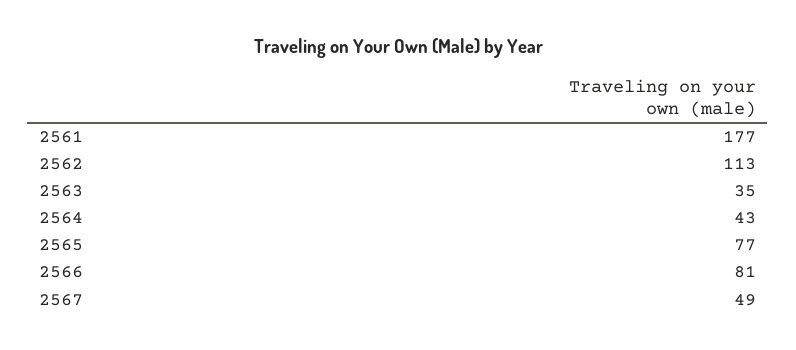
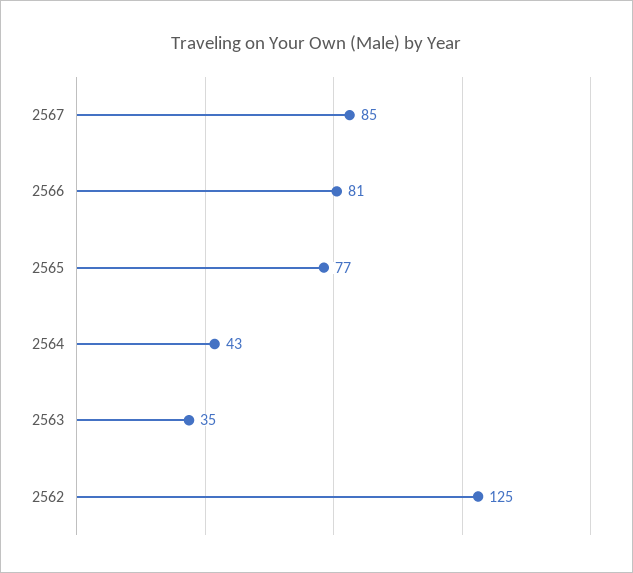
  {
-   "2561": 177,
-   "2562": 113,
+   "2562": 125,
    "2563": 35,
    "2564": 43,
    "2565": 77,
    "2566": 81,
-   "2567": 49
+   "2567": 85
  }

